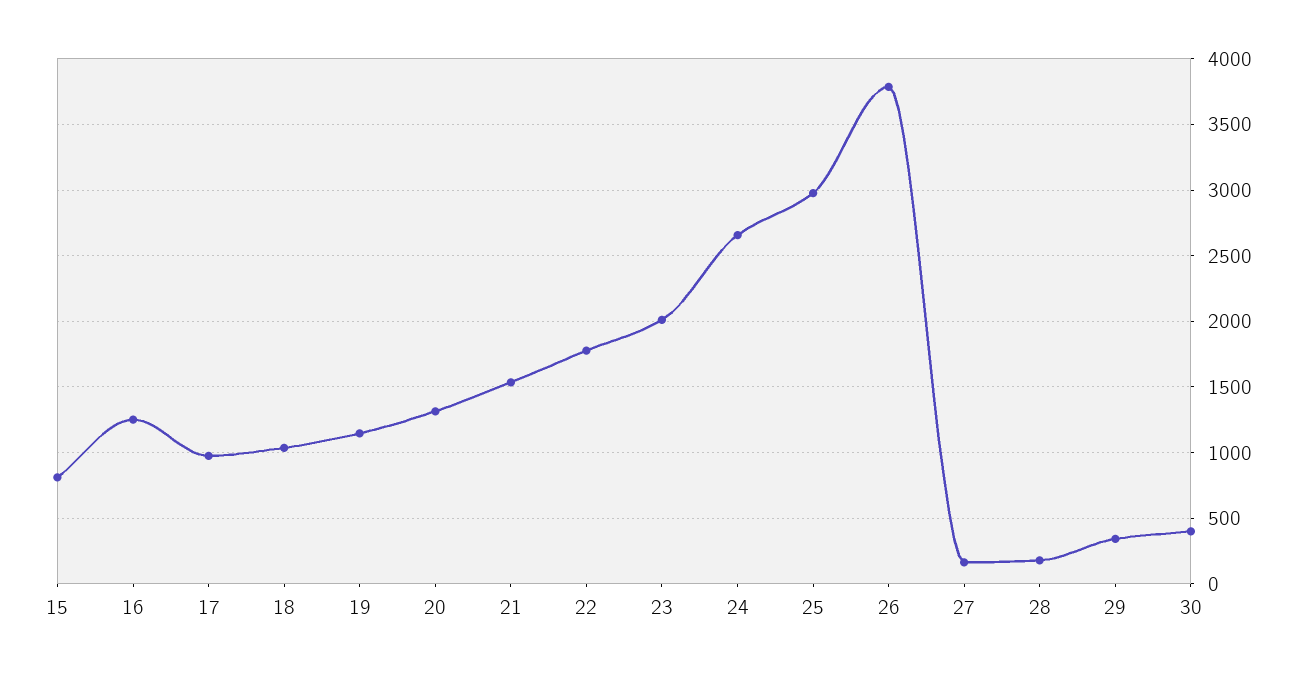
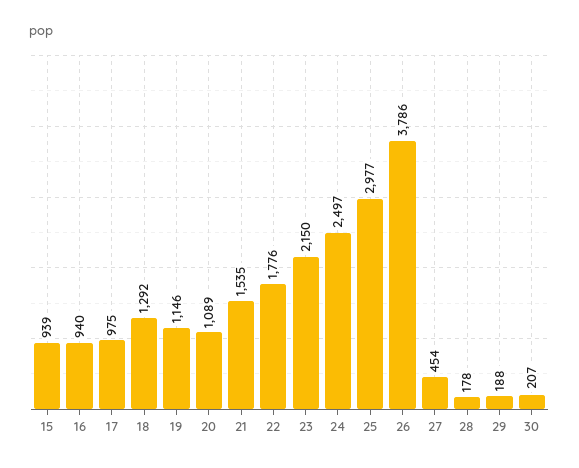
  {
-   "15": 800,
+   "15": 939,
-   "16": 1250,
+   "16": 940,
    "17": 975,
-   "18": 1050,
+   "18": 1292,
    "19": 1146,
-   "20": 1300,
+   "20": 1089,
    "21": 1535,
    "22": 1776,
-   "23": 2000,
+   "23": 2150,
-   "24": 2650,
+   "24": 2497,
    "25": 2977,
    "26": 3786,
-   "27": 150,
+   "27": 454,
    "28": 178,
-   "29": 350,
+   "29": 188,
-   "30": 400
+   "30": 207
  }

